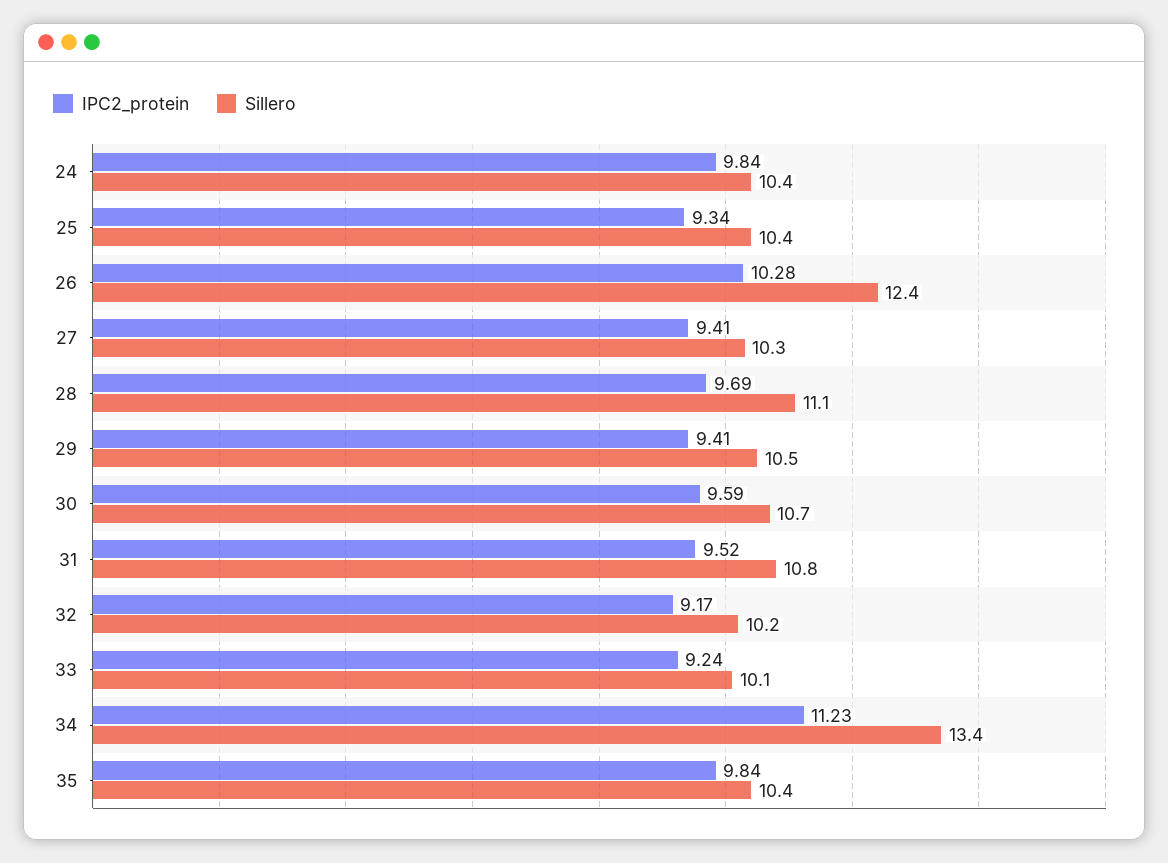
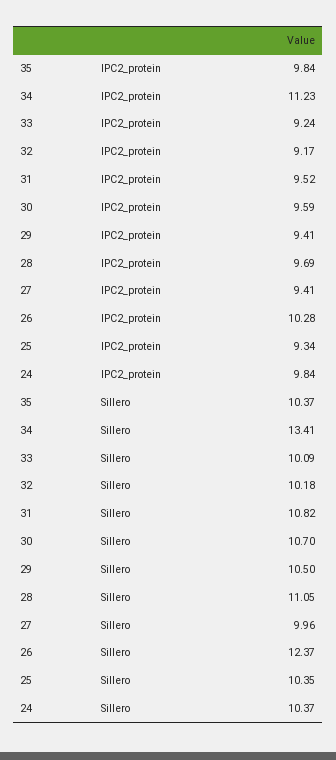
  {
    "IPC2_protein": {
      "24": 9.84,
      "25": 9.34,
      "26": 10.28,
      "27": 9.41,
      "28": 9.69,
      "29": 9.41,
      "30": 9.59,
      "31": 9.52,
      "32": 9.17,
      "33": 9.24,
      "34": 11.23,
      "35": 9.84
    },
    "Sillero": {
      "24": 10.37,
      "25": 10.35,
      "26": 12.37,
-     "27": 10.3,
+     "27": 9.96,
      "28": 11.05,
      "29": 10.5,
      "30": 10.7,
      "31": 10.82,
      "32": 10.18,
      "33": 10.09,
      "34": 13.41,
      "35": 10.37
    }
  }

